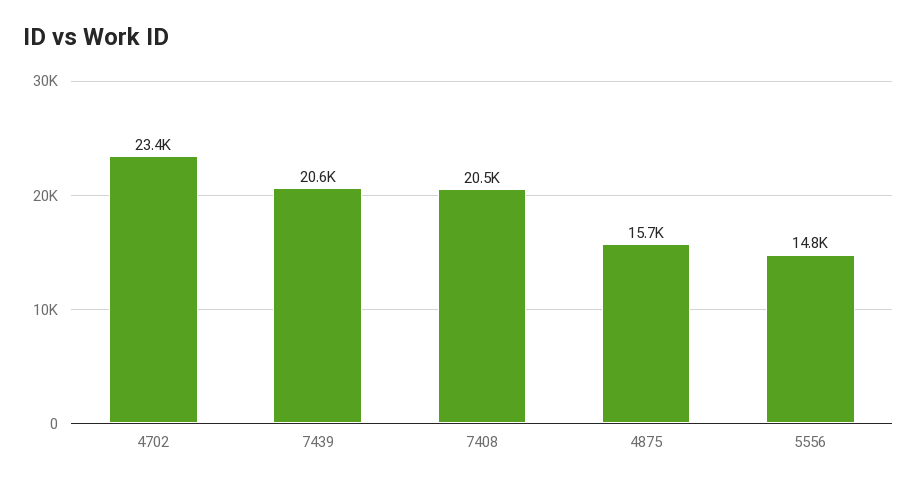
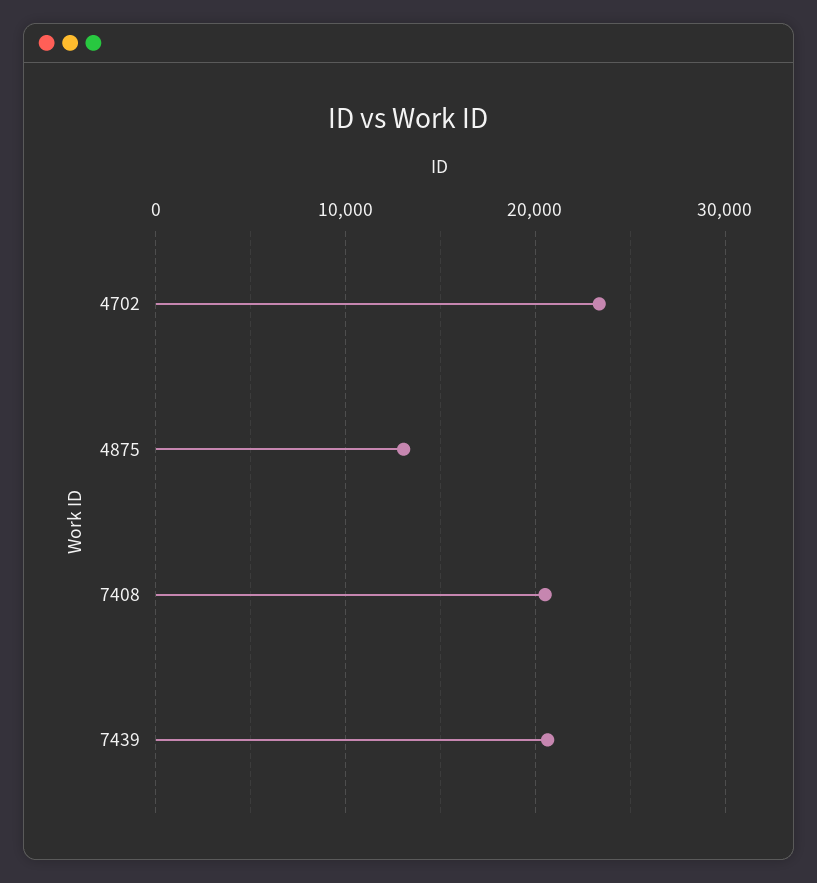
  {
    "4702": 23400,
    "7439": 20600,
    "7408": 20500,
-   "4875": 15700,
+   "4875": 13000
-   "5556": 14800
  }

